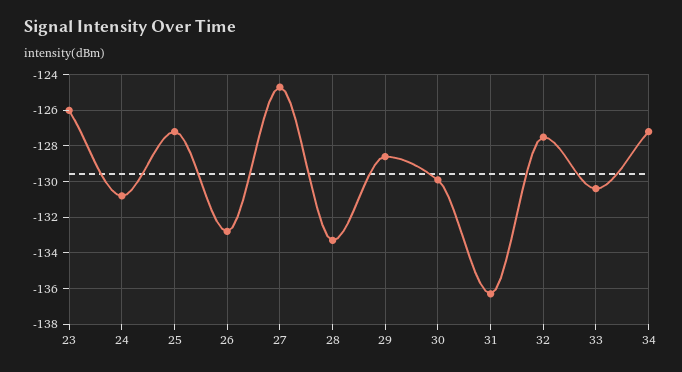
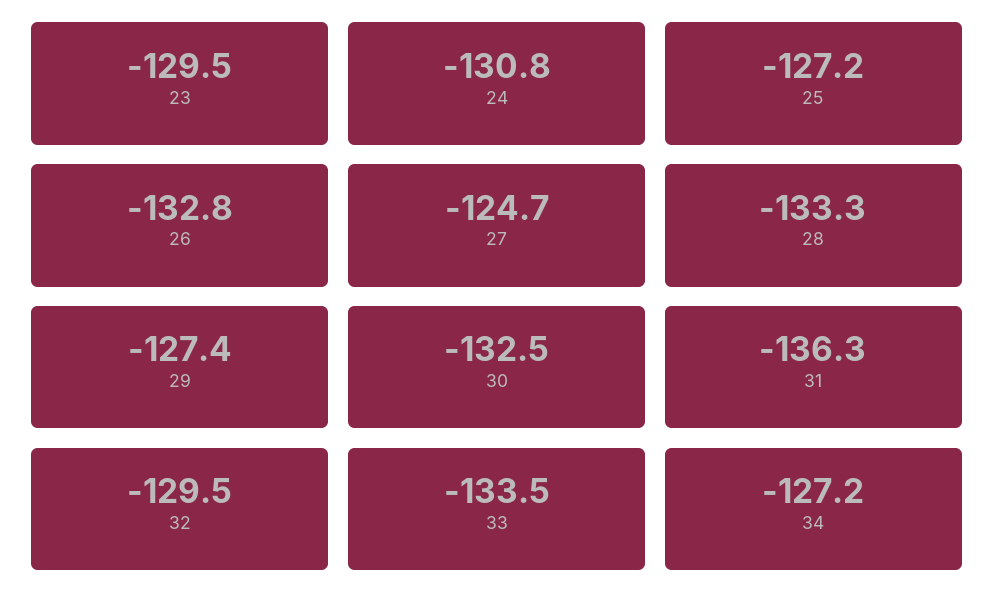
  {
-   "23": -126,
+   "23": -129.5,
    "24": -130.8,
    "25": -127.2,
    "26": -132.8,
    "27": -124.7,
    "28": -133.3,
-   "29": -128.5,
+   "29": -127.4,
-   "30": -130,
+   "30": -132.5,
    "31": -136.3,
-   "32": -127.5,
+   "32": -129.5,
-   "33": -130.5,
+   "33": -133.5,
    "34": -127.2
  }

